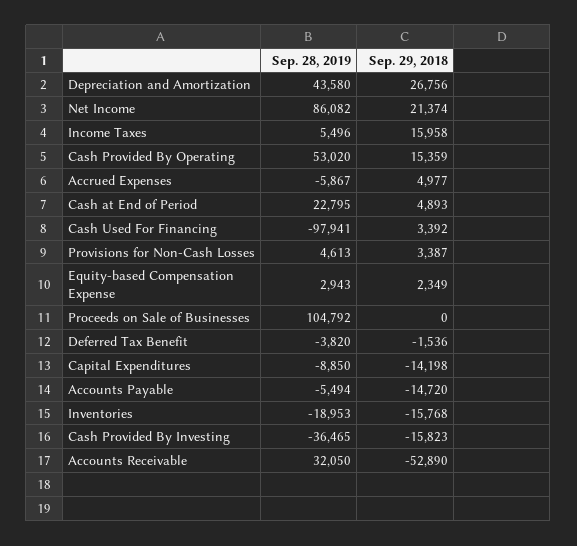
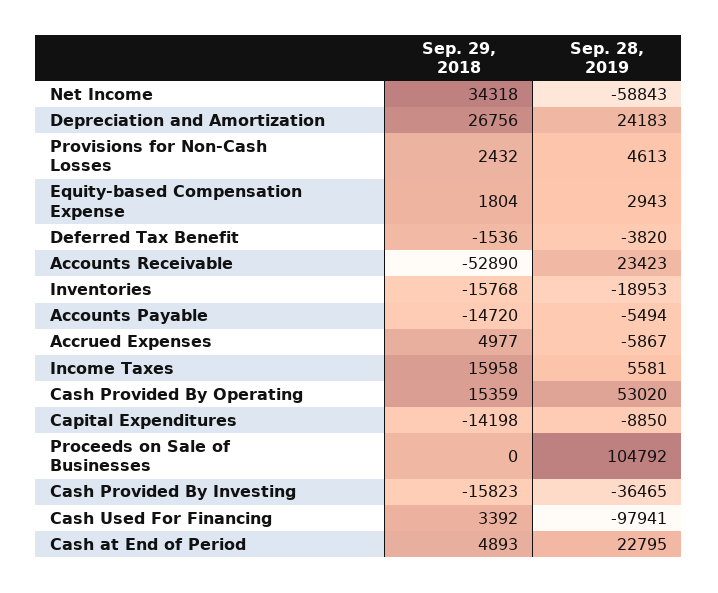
  {
    "Sep. 28, 2019": {
-     "Depreciation and Amortization": 43580,
+     "Depreciation and Amortization": 24183,
-     "Net Income": 86082,
+     "Net Income": -58843,
-     "Income Taxes": 5496,
+     "Income Taxes": 5581,
      "Cash Provided By Operating": 53020,
      "Accrued Expenses": -5867,
      "Cash at End of Period": 22795,
      "Cash Used For Financing": -97941,
      "Provisions for Non-Cash Losses": 4613,
      "Equity-based Compensation Expense": 2943,
      "Proceeds on Sale of Businesses": 104792,
      "Deferred Tax Benefit": -3820,
      "Capital Expenditures": -8850,
      "Accounts Payable": -5494,
      "Inventories": -18953,
      "Cash Provided By Investing": -36465,
-     "Accounts Receivable": 32050
+     "Accounts Receivable": 23423
    },
    "Sep. 29, 2018": {
      "Depreciation and Amortization": 26756,
-     "Net Income": 21374,
+     "Net Income": 34318,
      "Income Taxes": 15958,
      "Cash Provided By Operating": 15359,
      "Accrued Expenses": 4977,
      "Cash at End of Period": 4893,
      "Cash Used For Financing": 3392,
-     "Provisions for Non-Cash Losses": 3387,
+     "Provisions for Non-Cash Losses": 2432,
-     "Equity-based Compensation Expense": 2349,
+     "Equity-based Compensation Expense": 1804,
      "Proceeds on Sale of Businesses": 0,
      "Deferred Tax Benefit": -1536,
      "Capital Expenditures": -14198,
      "Accounts Payable": -14720,
      "Inventories": -15768,
      "Cash Provided By Investing": -15823,
      "Accounts Receivable": -52890
    }
  }

